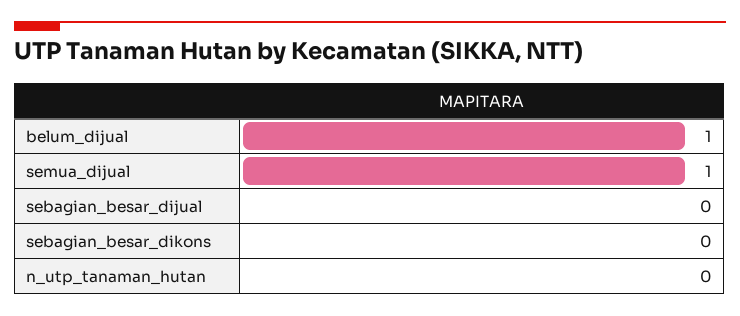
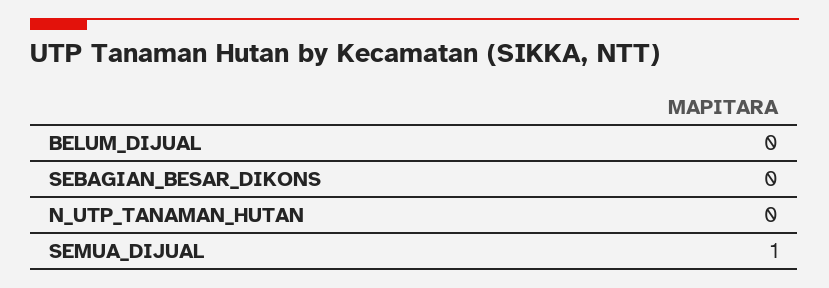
  {
-   "belum_dijual": 1,
+   "belum_dijual": 0,
    "semua_dijual": 1,
-   "sebagian_besar_dijual": 0,
    "sebagian_besar_dikons": 0,
    "n_utp_tanaman_hutan": 0
  }

